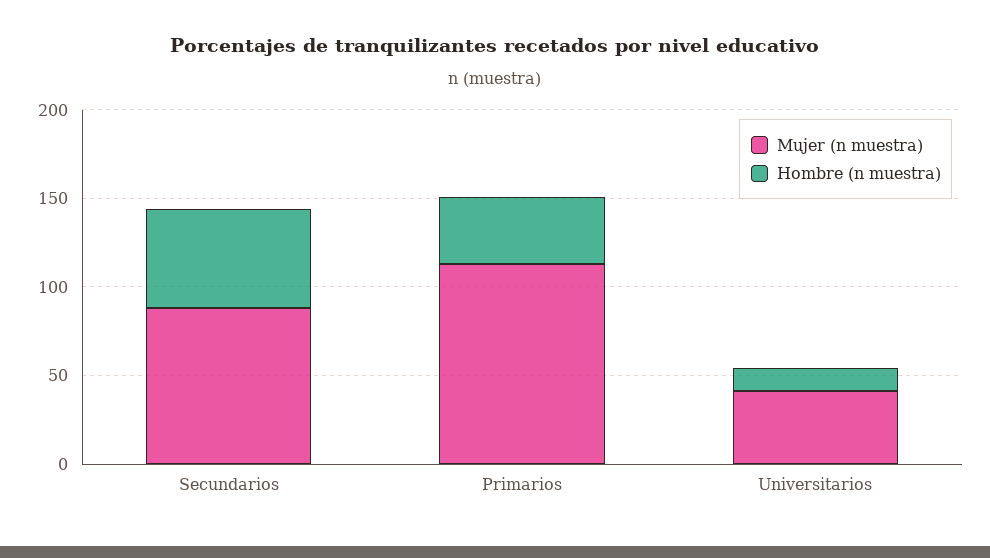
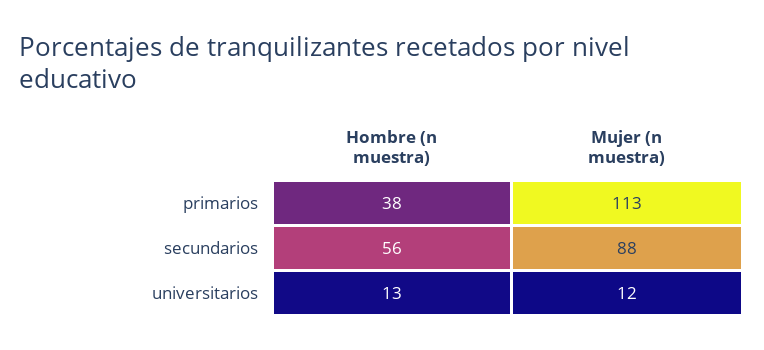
  {
    "Mujer (n muestra)": {
      "Secundarios": 88,
      "Primarios": 113,
-     "Universitarios": 40
+     "Universitarios": 12
    },
    "Hombre (n muestra)": {
      "Secundarios": 56,
      "Primarios": 38,
      "Universitarios": 13
    }
  }

